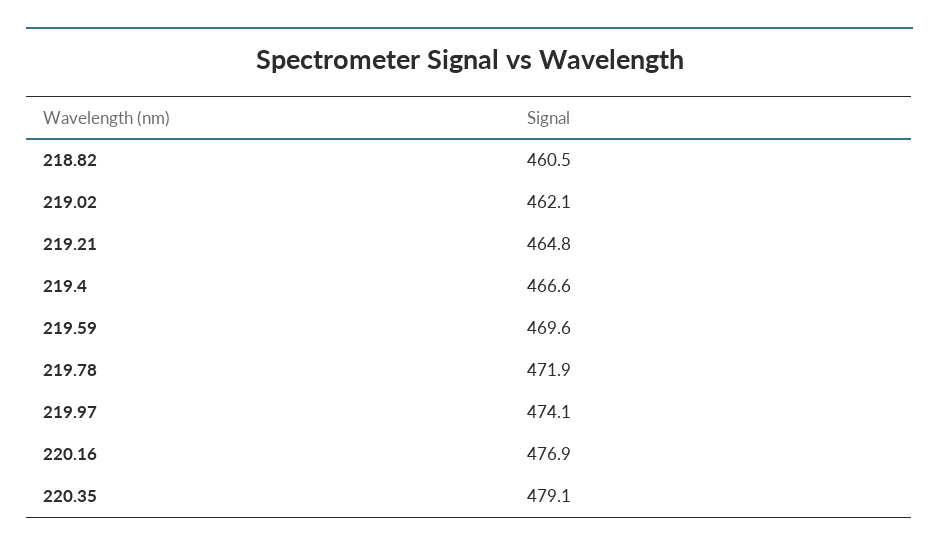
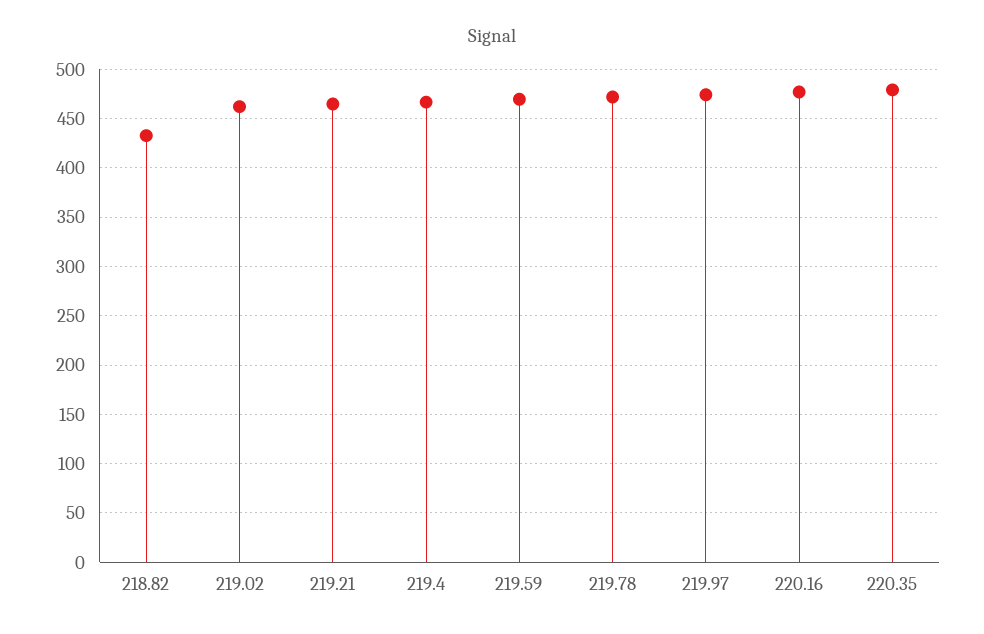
  {
-   "218.82": 460.5,
+   "218.82": 430,
    "219.02": 462.1,
    "219.21": 464.8,
    "219.4": 466.6,
    "219.59": 469.6,
    "219.78": 471.9,
    "219.97": 474.1,
    "220.16": 476.9,
    "220.35": 479.1
  }

